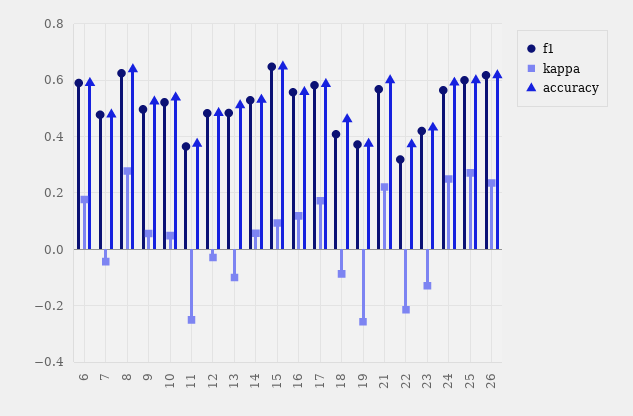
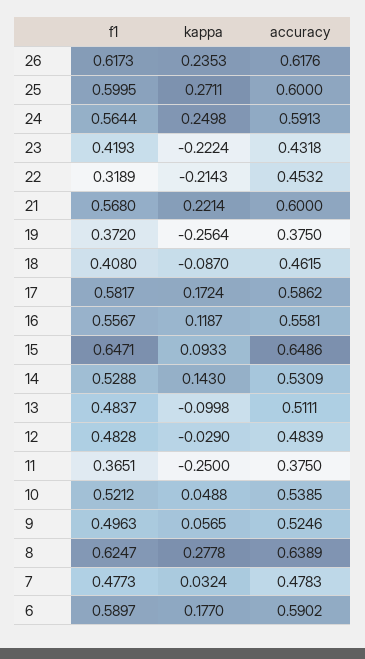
  {
    "f1": {
      "6": 0.5897,
      "7": 0.4773,
      "8": 0.6247,
      "9": 0.4963,
      "10": 0.5212,
      "11": 0.3651,
      "12": 0.4828,
      "13": 0.4837,
      "14": 0.5288,
      "15": 0.6471,
      "16": 0.5567,
      "17": 0.5817,
      "18": 0.408,
      "19": 0.372,
      "21": 0.568,
      "22": 0.3189,
      "23": 0.4193,
      "24": 0.5644,
      "25": 0.5995,
      "26": 0.6173
    },
    "kappa": {
      "6": 0.177,
-     "7": -0.05,
+     "7": 0.0324,
      "8": 0.2778,
      "9": 0.0565,
      "10": 0.0488,
      "11": -0.25,
      "12": -0.029,
      "13": -0.0998,
-     "14": 0.05,
+     "14": 0.143,
      "15": 0.0933,
      "16": 0.1187,
      "17": 0.1724,
      "18": -0.087,
      "19": -0.2564,
      "21": 0.2214,
      "22": -0.2143,
-     "23": -0.125,
+     "23": -0.2224,
      "24": 0.2498,
      "25": 0.2711,
      "26": 0.2353
    },
    "accuracy": {
      "6": 0.5902,
      "7": 0.4783,
      "8": 0.6389,
      "9": 0.5246,
      "10": 0.5385,
      "11": 0.375,
      "12": 0.4839,
      "13": 0.5111,
      "14": 0.5309,
      "15": 0.6486,
      "16": 0.5581,
      "17": 0.5862,
      "18": 0.4615,
      "19": 0.375,
      "21": 0.6,
-     "22": 0.375,
+     "22": 0.4532,
      "23": 0.4318,
      "24": 0.5913,
      "25": 0.6,
      "26": 0.6176
    }
  }

